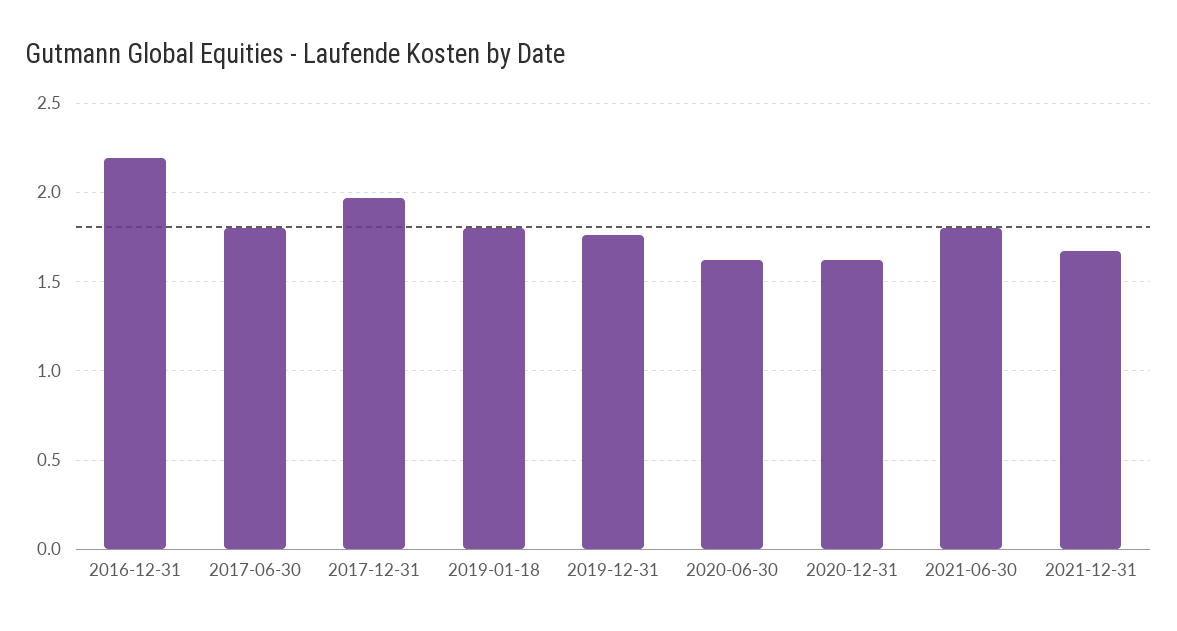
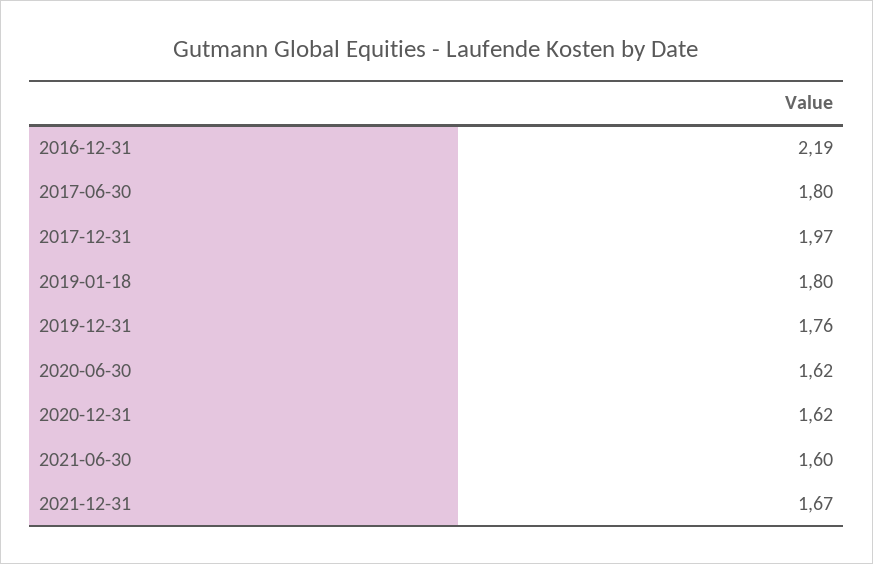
  {
    "2016-12-31": 2.19,
    "2017-06-30": 1.8,
    "2017-12-31": 1.97,
    "2019-01-18": 1.8,
    "2019-12-31": 1.76,
    "2020-06-30": 1.62,
    "2020-12-31": 1.62,
-   "2021-06-30": 1.8,
+   "2021-06-30": 1.6,
    "2021-12-31": 1.67
  }

